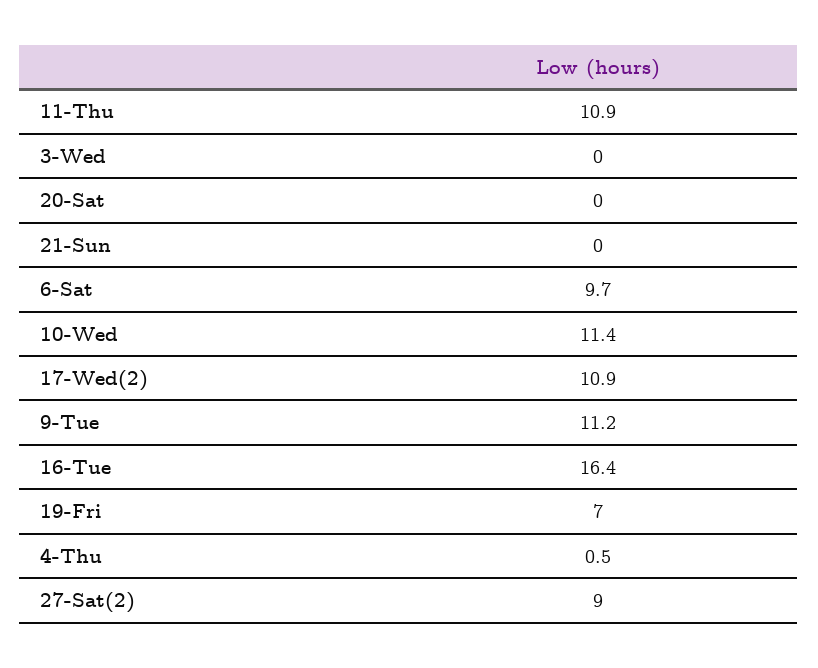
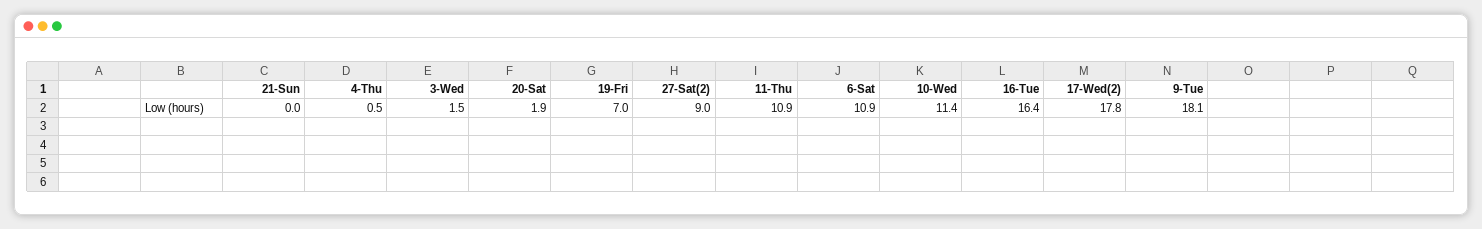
  {
    "11-Thu": 10.9,
-   "3-Wed": 0,
+   "3-Wed": 1.5,
-   "20-Sat": 0,
+   "20-Sat": 1.9,
    "21-Sun": 0,
-   "6-Sat": 9.7,
+   "6-Sat": 10.9,
    "10-Wed": 11.4,
-   "17-Wed(2)": 10.9,
+   "17-Wed(2)": 17.8,
-   "9-Tue": 11.2,
+   "9-Tue": 18.1,
    "16-Tue": 16.4,
    "19-Fri": 7,
    "4-Thu": 0.5,
    "27-Sat(2)": 9
  }

